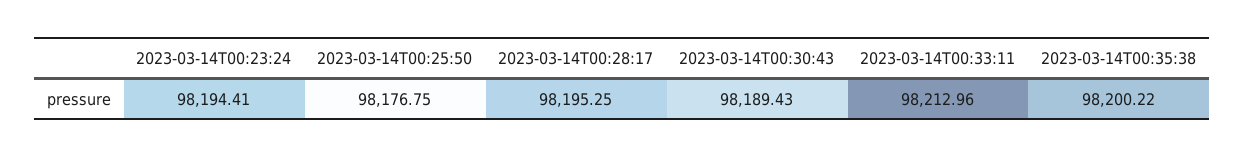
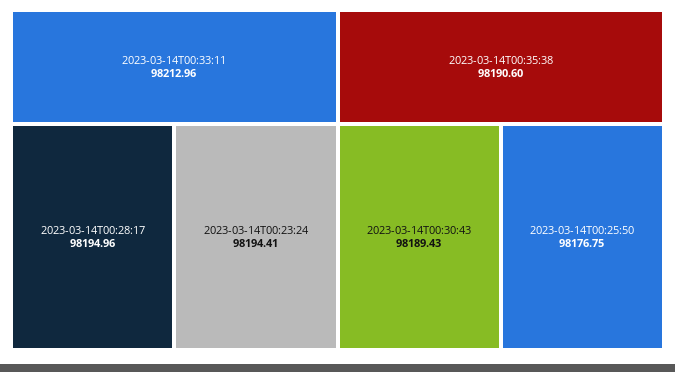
  {
    "2023-03-14T00:23:24": 98194.41,
    "2023-03-14T00:25:50": 98176.75,
-   "2023-03-14T00:28:17": 98195.25,
+   "2023-03-14T00:28:17": 98194.96,
    "2023-03-14T00:30:43": 98189.43,
    "2023-03-14T00:33:11": 98212.96,
-   "2023-03-14T00:35:38": 98200.22
+   "2023-03-14T00:35:38": 98190.6
  }

